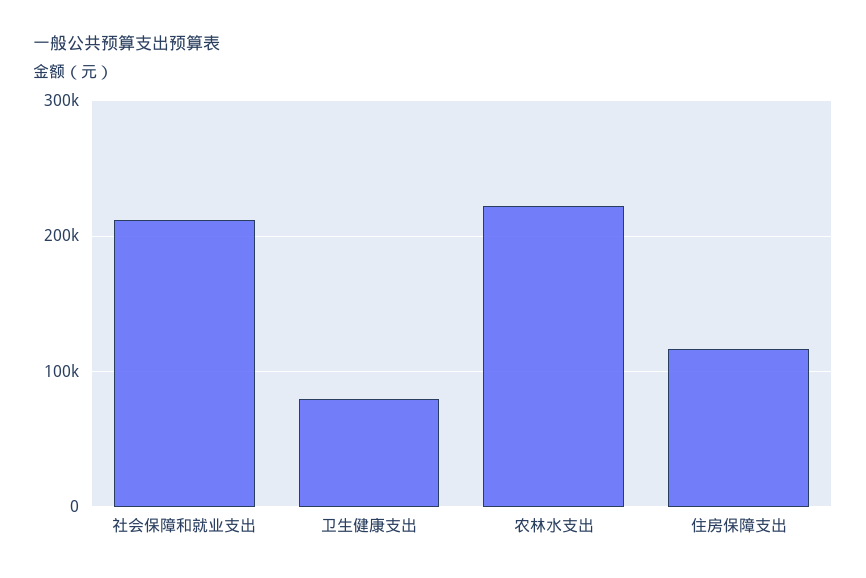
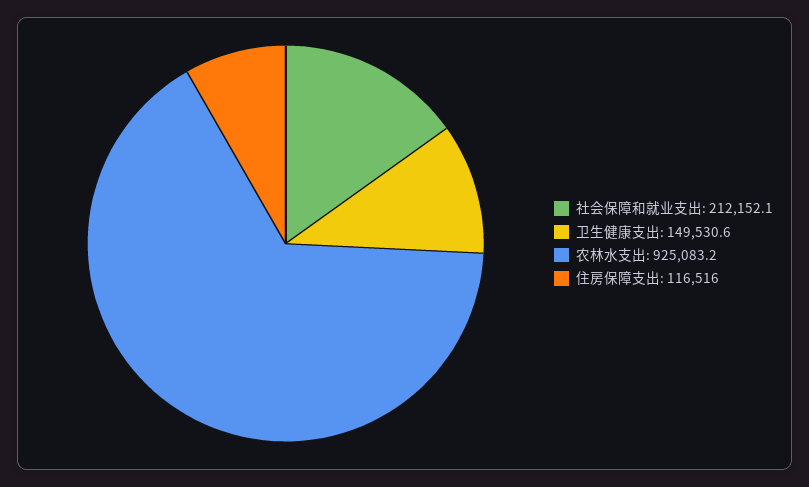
  {
    "社会保障和就业支出": 212152.1,
-   "卫生健康支出": 80000,
+   "卫生健康支出": 149530.6,
-   "农林水支出": 220000,
+   "农林水支出": 925083.2,
    "住房保障支出": 116516
  }

